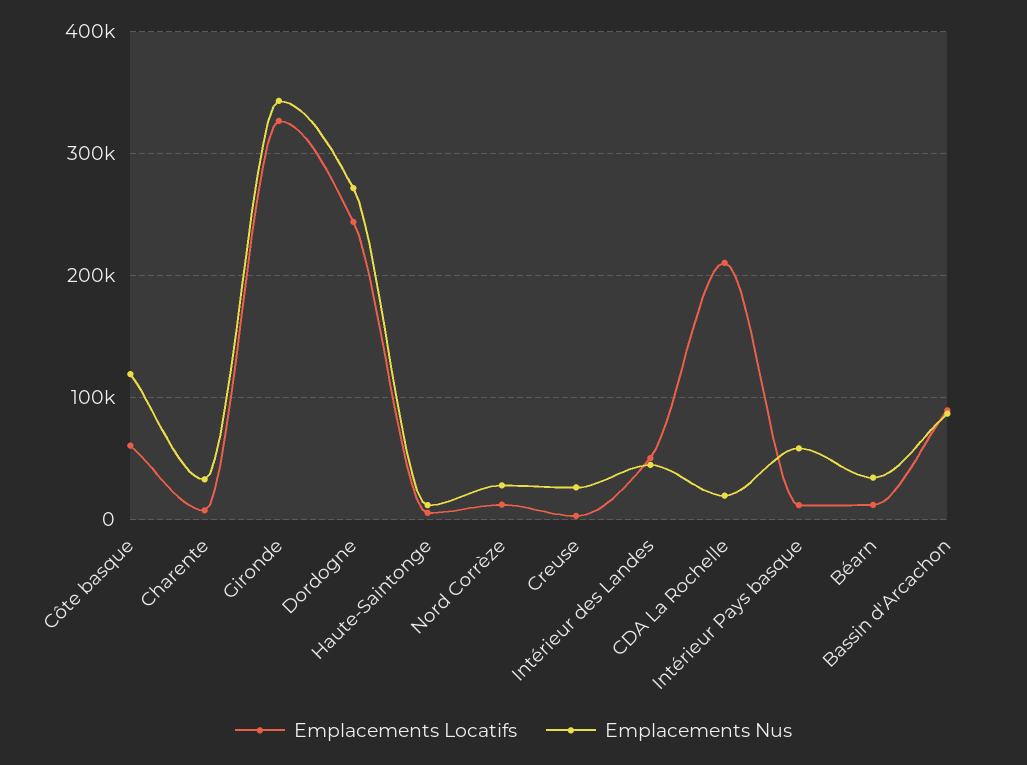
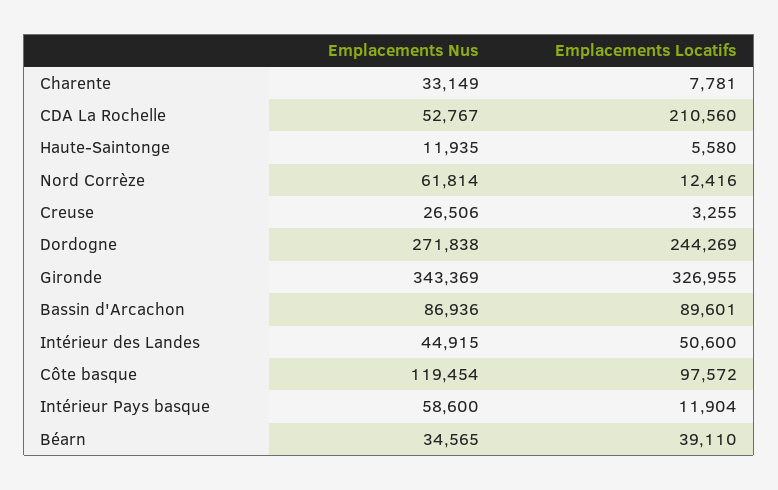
  {
    "Emplacements Locatifs": {
-     "Côte basque": 60000,
+     "Côte basque": 97572,
      "Charente": 7781,
      "Gironde": 326955,
      "Dordogne": 244269,
      "Haute-Saintonge": 5580,
      "Nord Corrèze": 12416,
      "Creuse": 3255,
      "Intérieur des Landes": 50600,
      "CDA La Rochelle": 210560,
      "Intérieur Pays basque": 11904,
-     "Béarn": 10000,
+     "Béarn": 39110,
      "Bassin d'Arcachon": 89601
    },
    "Emplacements Nus": {
      "Côte basque": 119454,
      "Charente": 33149,
      "Gironde": 343369,
      "Dordogne": 271838,
      "Haute-Saintonge": 11935,
-     "Nord Corrèze": 30000,
+     "Nord Corrèze": 61814,
      "Creuse": 26506,
      "Intérieur des Landes": 44915,
-     "CDA La Rochelle": 20000,
+     "CDA La Rochelle": 52767,
      "Intérieur Pays basque": 58600,
      "Béarn": 34565,
      "Bassin d'Arcachon": 86936
    }
  }

